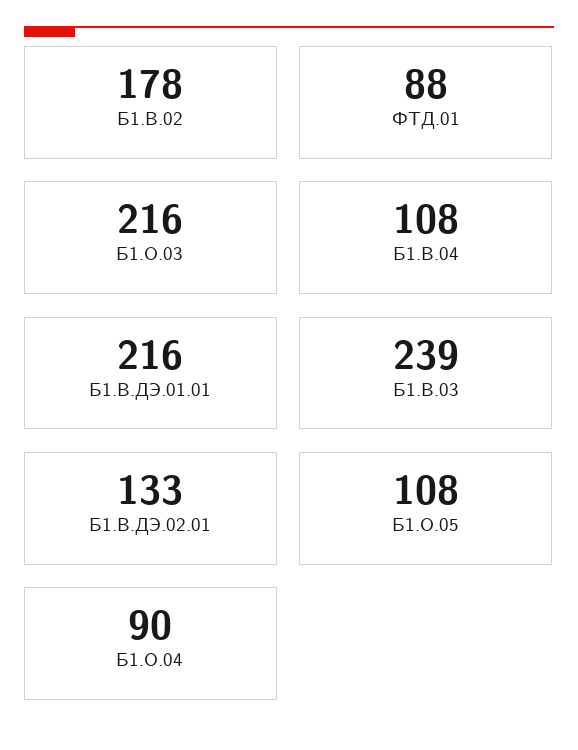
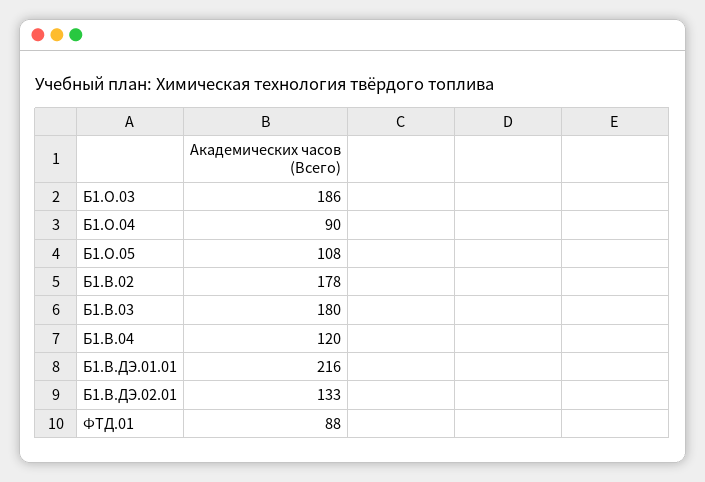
  {
    "Б1.В.02": 178,
    "ФТД.01": 88,
-   "Б1.О.03": 216,
+   "Б1.О.03": 186,
-   "Б1.В.04": 108,
+   "Б1.В.04": 120,
    "Б1.В.ДЭ.01.01": 216,
-   "Б1.В.03": 239,
+   "Б1.В.03": 180,
    "Б1.В.ДЭ.02.01": 133,
    "Б1.О.05": 108,
    "Б1.О.04": 90
  }

